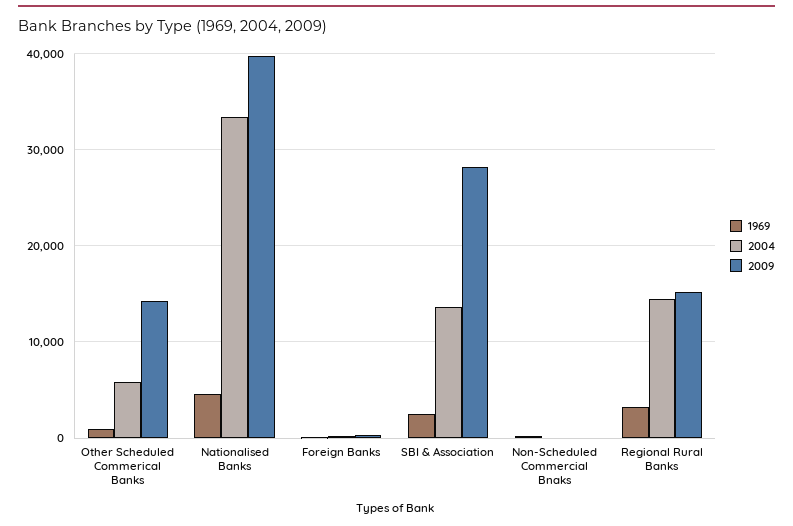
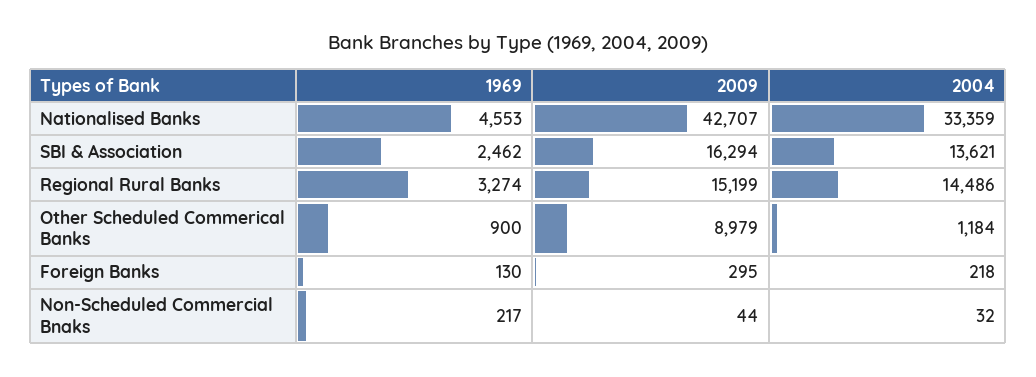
  {
    "1969": {
      "Other Scheduled Commerical Banks": 900,
      "Nationalised Banks": 4553,
      "Foreign Banks": 130,
      "SBI & Association": 2462,
      "Non-Scheduled Commercial Bnaks": 217,
      "Regional Rural Banks": 3274
    },
    "2004": {
-     "Other Scheduled Commerical Banks": 6000,
+     "Other Scheduled Commerical Banks": 1184,
      "Nationalised Banks": 33359,
      "Foreign Banks": 218,
      "SBI & Association": 13621,
      "Non-Scheduled Commercial Bnaks": 32,
      "Regional Rural Banks": 14486
    },
    "2009": {
-     "Other Scheduled Commerical Banks": 14000,
+     "Other Scheduled Commerical Banks": 8979,
-     "Nationalised Banks": 40000,
+     "Nationalised Banks": 42707,
      "Foreign Banks": 295,
-     "SBI & Association": 28000,
+     "SBI & Association": 16294,
      "Non-Scheduled Commercial Bnaks": 44,
      "Regional Rural Banks": 15199
    }
  }

